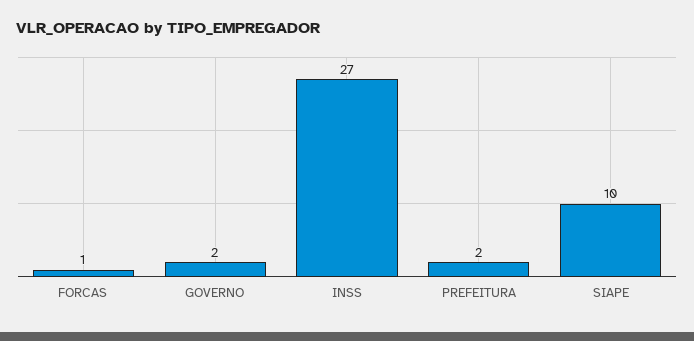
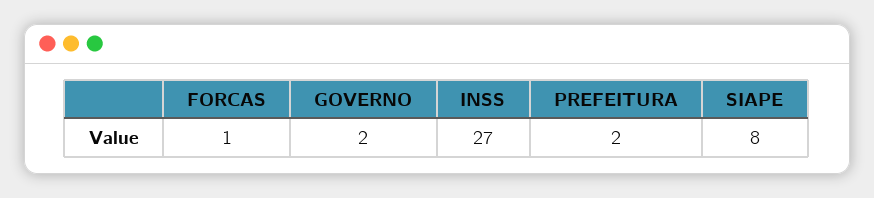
  {
    "FORCAS": 1,
    "GOVERNO": 2,
    "INSS": 27,
    "PREFEITURA": 2,
-   "SIAPE": 10
+   "SIAPE": 8
  }

